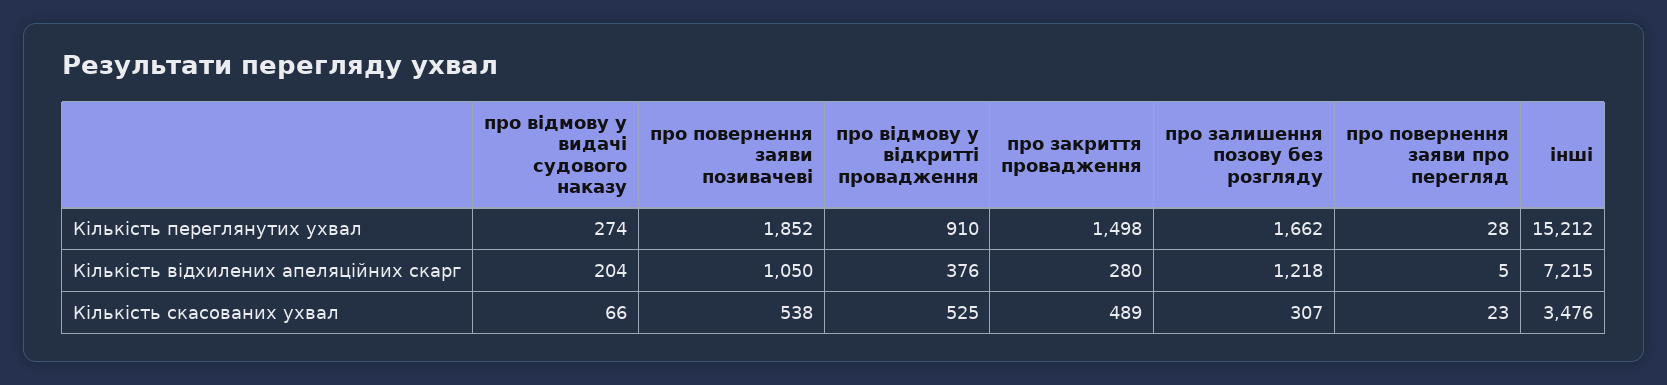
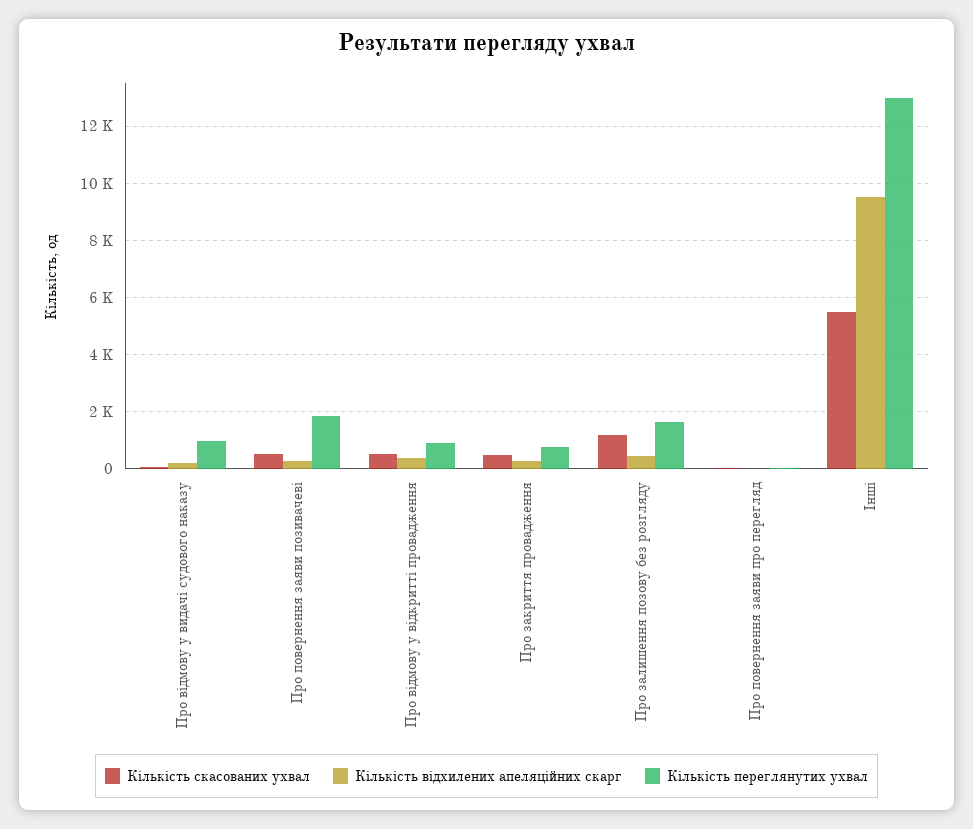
  {
    "Кількість переглянутих ухвал": {
-     "про відмову у видачі судового наказу": 274,
+     "про відмову у видачі судового наказу": 1000,
      "про повернення заяви позивачеві": 1852,
      "про відмову у відкритті провадження": 910,
-     "про закриття провадження": 1498,
+     "про закриття провадження": 750,
      "про залишення позову без розгляду": 1662,
      "про повернення заяви про перегляд": 28,
-     "інші": 15212
+     "інші": 13000
    },
    "Кількість відхилених апеляційних скарг": {
      "про відмову у видачі судового наказу": 204,
-     "про повернення заяви позивачеві": 1050,
+     "про повернення заяви позивачеві": 250,
      "про відмову у відкритті провадження": 376,
      "про закриття провадження": 280,
-     "про залишення позову без розгляду": 1218,
+     "про залишення позову без розгляду": 500,
      "про повернення заяви про перегляд": 5,
-     "інші": 7215
+     "інші": 9500
    },
    "Кількість скасованих ухвал": {
      "про відмову у видачі судового наказу": 66,
      "про повернення заяви позивачеві": 538,
      "про відмову у відкритті провадження": 525,
      "про закриття провадження": 489,
-     "про залишення позову без розгляду": 307,
+     "про залишення позову без розгляду": 1250,
      "про повернення заяви про перегляд": 23,
-     "інші": 3476
+     "інші": 5500
    }
  }

